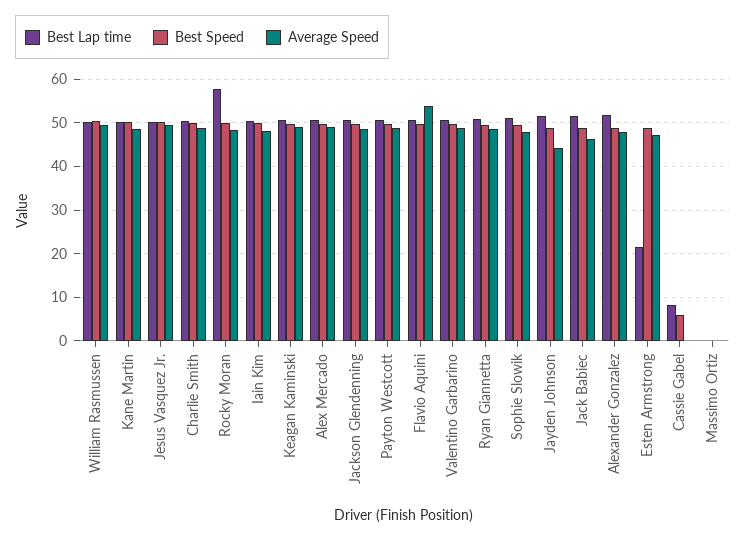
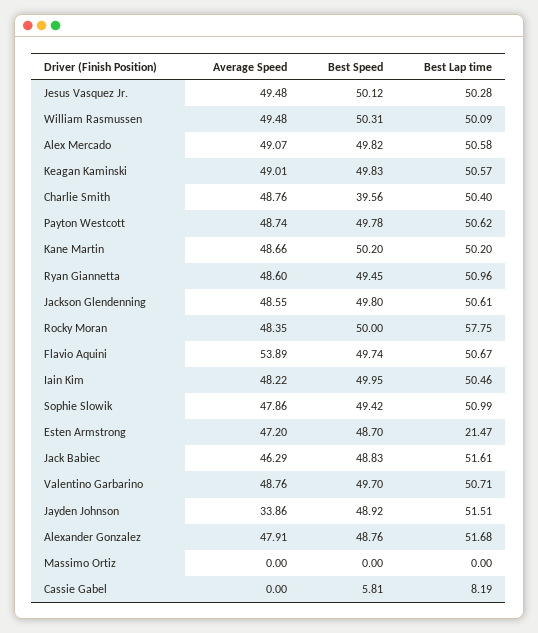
  {
    "Best Lap time": {
      "William Rasmussen": 50.09,
      "Kane Martin": 50.2,
      "Jesus Vasquez Jr.": 50.28,
      "Charlie Smith": 50.4,
      "Rocky Moran": 57.75,
      "Iain Kim": 50.46,
      "Keagan Kaminski": 50.57,
      "Alex Mercado": 50.58,
      "Jackson Glendenning": 50.61,
      "Payton Westcott": 50.62,
      "Flavio Aquini": 50.67,
      "Valentino Garbarino": 50.71,
      "Ryan Giannetta": 50.96,
      "Sophie Slowik": 50.99,
      "Jayden Johnson": 51.51,
      "Jack Babiec": 51.61,
      "Alexander Gonzalez": 51.68,
      "Esten Armstrong": 21.47,
      "Cassie Gabel": 8.19,
      "Massimo Ortiz": 0
    },
    "Best Speed": {
      "William Rasmussen": 50.31,
      "Kane Martin": 50.2,
      "Jesus Vasquez Jr.": 50.12,
-     "Charlie Smith": 50,
+     "Charlie Smith": 39.56,
      "Rocky Moran": 50,
      "Iain Kim": 49.95,
      "Keagan Kaminski": 49.83,
      "Alex Mercado": 49.82,
      "Jackson Glendenning": 49.8,
      "Payton Westcott": 49.78,
      "Flavio Aquini": 49.74,
      "Valentino Garbarino": 49.7,
      "Ryan Giannetta": 49.45,
      "Sophie Slowik": 49.42,
      "Jayden Johnson": 48.92,
      "Jack Babiec": 48.83,
      "Alexander Gonzalez": 48.76,
      "Esten Armstrong": 48.7,
      "Cassie Gabel": 5.81,
      "Massimo Ortiz": 0
    },
    "Average Speed": {
      "William Rasmussen": 49.48,
      "Kane Martin": 48.66,
      "Jesus Vasquez Jr.": 49.48,
      "Charlie Smith": 48.76,
      "Rocky Moran": 48.35,
      "Iain Kim": 48.22,
      "Keagan Kaminski": 49.01,
      "Alex Mercado": 49.07,
      "Jackson Glendenning": 48.55,
      "Payton Westcott": 48.74,
      "Flavio Aquini": 53.89,
      "Valentino Garbarino": 48.76,
      "Ryan Giannetta": 48.6,
      "Sophie Slowik": 47.86,
-     "Jayden Johnson": 44,
+     "Jayden Johnson": 33.86,
      "Jack Babiec": 46.29,
      "Alexander Gonzalez": 47.91,
      "Esten Armstrong": 47.2,
      "Cassie Gabel": 0,
      "Massimo Ortiz": 0
    }
  }

